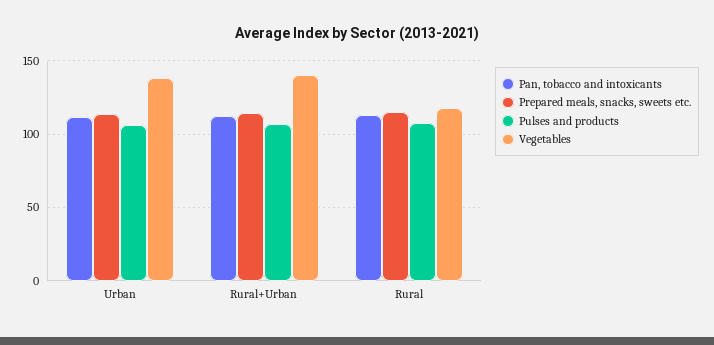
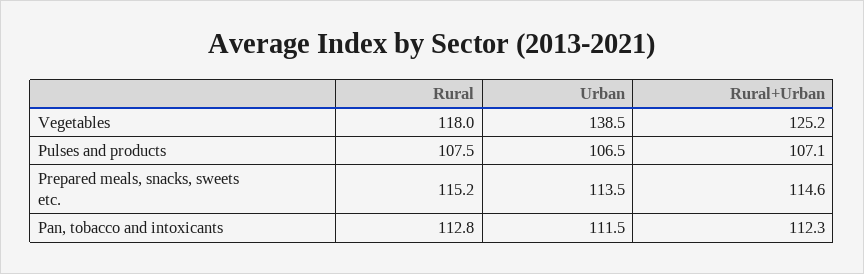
  {
    "Pan, tobacco and intoxicants": {
      "Urban": 111.5,
      "Rural+Urban": 112.3,
      "Rural": 112.8
    },
    "Prepared meals, snacks, sweets etc.": {
      "Urban": 113.5,
      "Rural+Urban": 114.6,
      "Rural": 115.2
    },
    "Pulses and products": {
      "Urban": 106.5,
      "Rural+Urban": 107.1,
      "Rural": 107.5
    },
    "Vegetables": {
      "Urban": 138.5,
-     "Rural+Urban": 140,
+     "Rural+Urban": 125.2,
      "Rural": 118
    }
  }

